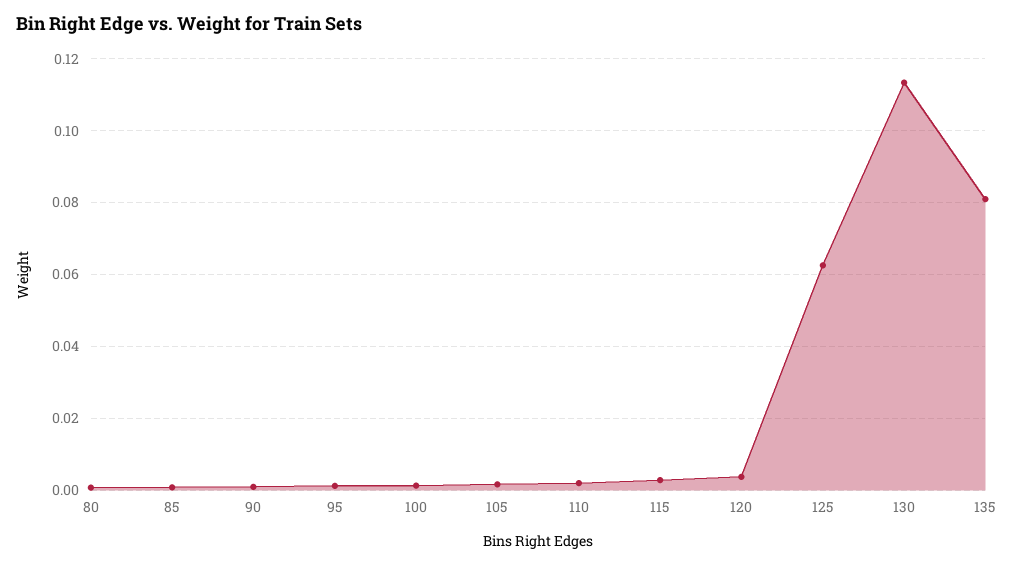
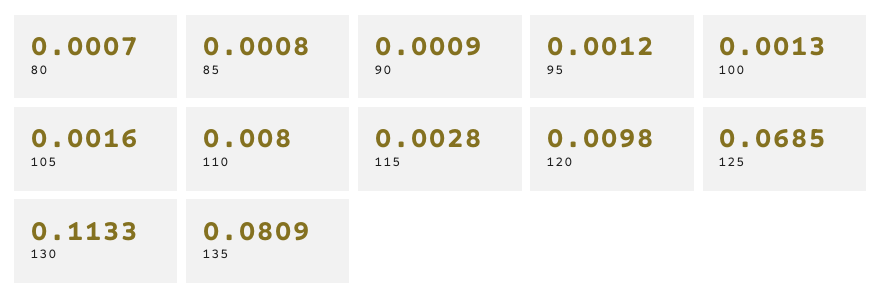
  {
    "80": 0.0007,
    "85": 0.0008,
    "90": 0.0009,
    "95": 0.0012,
    "100": 0.0013,
    "105": 0.0016,
-   "110": 0.002,
+   "110": 0.008,
    "115": 0.0028,
-   "120": 0.004,
+   "120": 0.0098,
-   "125": 0.062,
+   "125": 0.0685,
    "130": 0.1133,
    "135": 0.0809
  }

